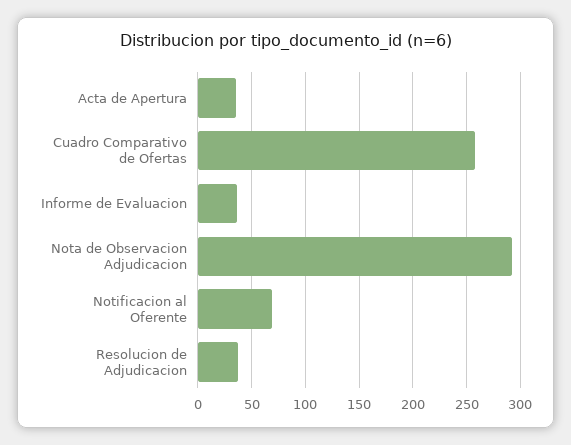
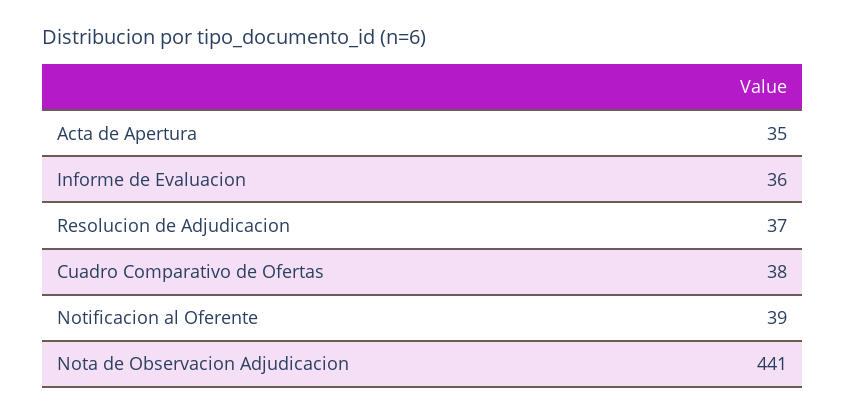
  {
    "Acta de Apertura": 35,
-   "Cuadro Comparativo de Ofertas": 260,
+   "Cuadro Comparativo de Ofertas": 38,
    "Informe de Evaluacion": 36,
-   "Nota de Observacion Adjudicacion": 290,
+   "Nota de Observacion Adjudicacion": 441,
-   "Notificacion al Oferente": 70,
+   "Notificacion al Oferente": 39,
    "Resolucion de Adjudicacion": 37
  }

